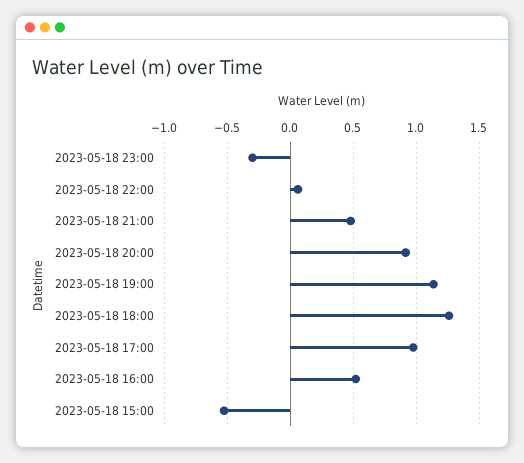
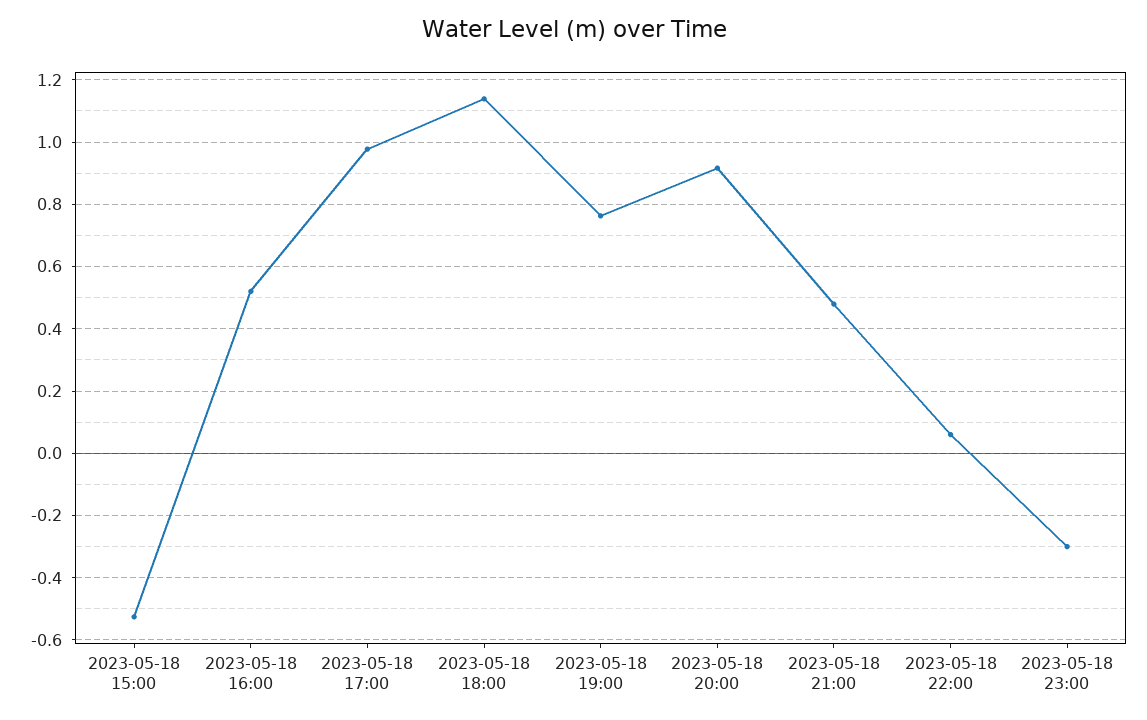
  {
    "2023-05-18 23:00": -0.3,
    "2023-05-18 22:00": 0.06,
    "2023-05-18 21:00": 0.48,
    "2023-05-18 20:00": 0.92,
-   "2023-05-18 19:00": 1.15,
+   "2023-05-18 19:00": 0.76,
-   "2023-05-18 18:00": 1.25,
+   "2023-05-18 18:00": 1.14,
    "2023-05-18 17:00": 0.98,
    "2023-05-18 16:00": 0.52,
    "2023-05-18 15:00": -0.52
  }

